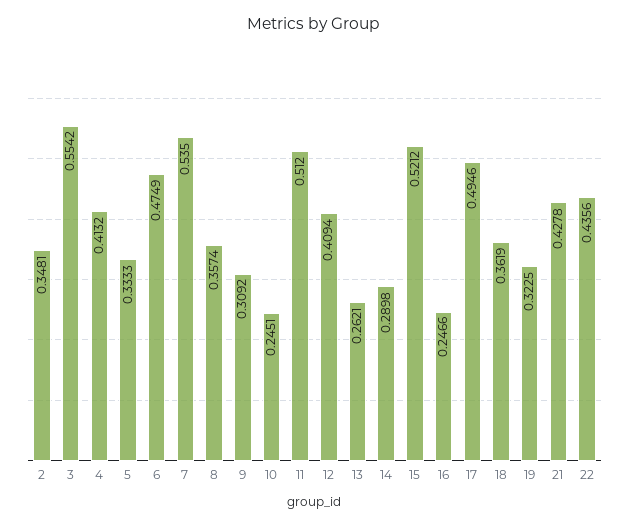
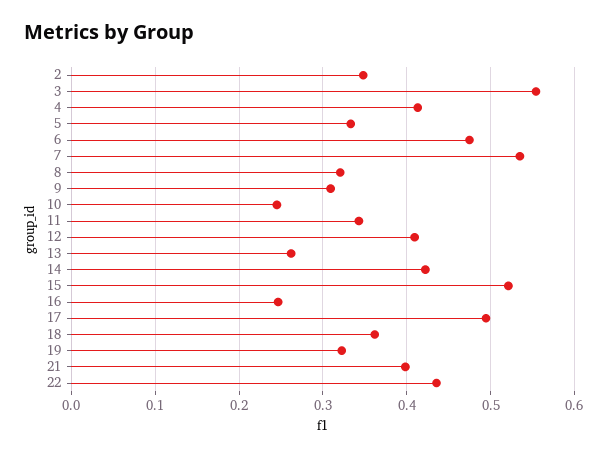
  {
    "2": 0.3481,
    "3": 0.5542,
    "4": 0.4132,
    "5": 0.3333,
    "6": 0.4749,
    "7": 0.535,
-   "8": 0.3574,
+   "8": 0.32,
    "9": 0.3092,
    "10": 0.2451,
-   "11": 0.512,
+   "11": 0.34,
    "12": 0.4094,
    "13": 0.2621,
-   "14": 0.2898,
+   "14": 0.42,
    "15": 0.5212,
    "16": 0.2466,
    "17": 0.4946,
    "18": 0.3619,
    "19": 0.3225,
-   "21": 0.4278,
+   "21": 0.4,
    "22": 0.4356
  }

